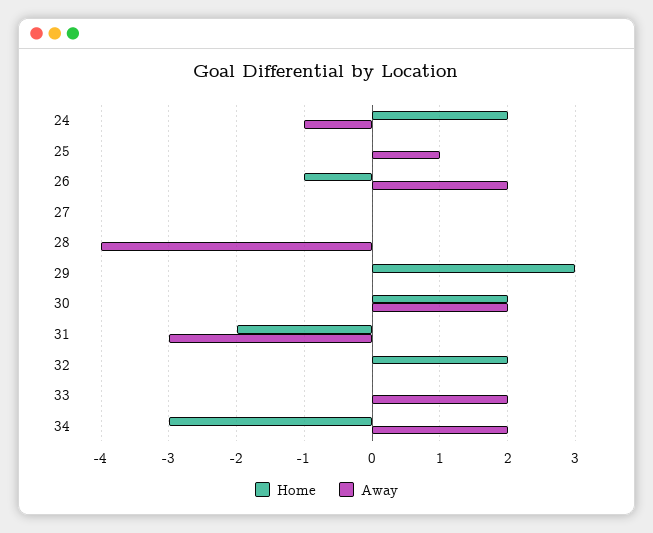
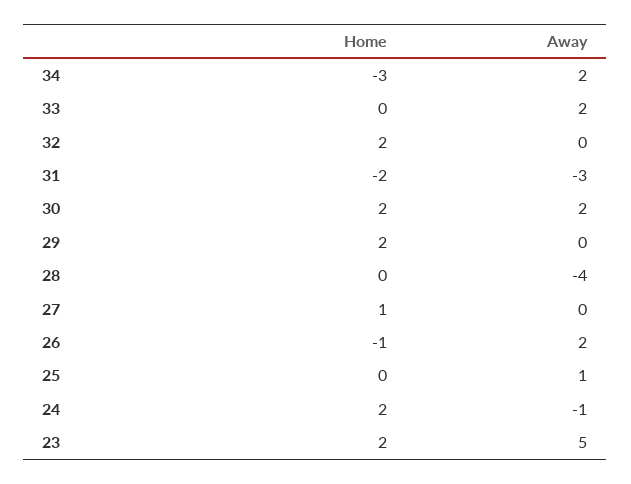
  {
    "Home": {
      "24": 2,
      "25": 0,
      "26": -1,
-     "27": 0,
+     "27": 1,
      "28": 0,
-     "29": 3,
+     "29": 2,
      "30": 2,
      "31": -2,
      "32": 2,
      "33": 0,
-     "34": -3
+     "34": -3,
+     "23": 2
    },
    "Away": {
      "24": -1,
      "25": 1,
      "26": 2,
      "27": 0,
      "28": -4,
      "29": 0,
      "30": 2,
      "31": -3,
      "32": 0,
      "33": 2,
-     "34": 2
+     "34": 2,
+     "23": 5
    }
  }

